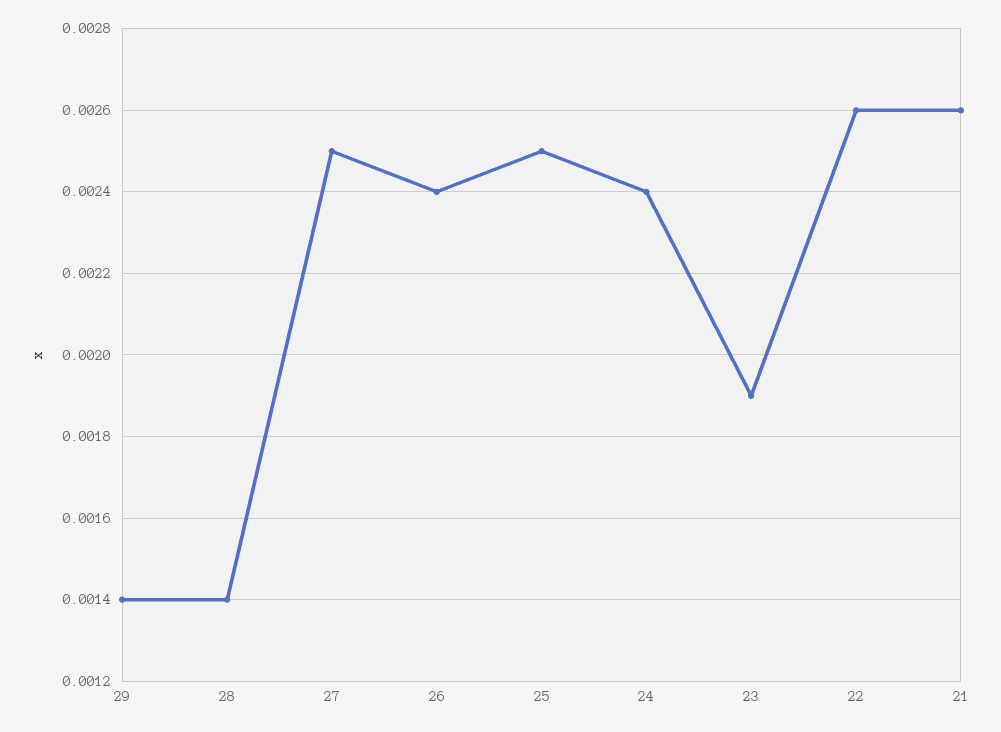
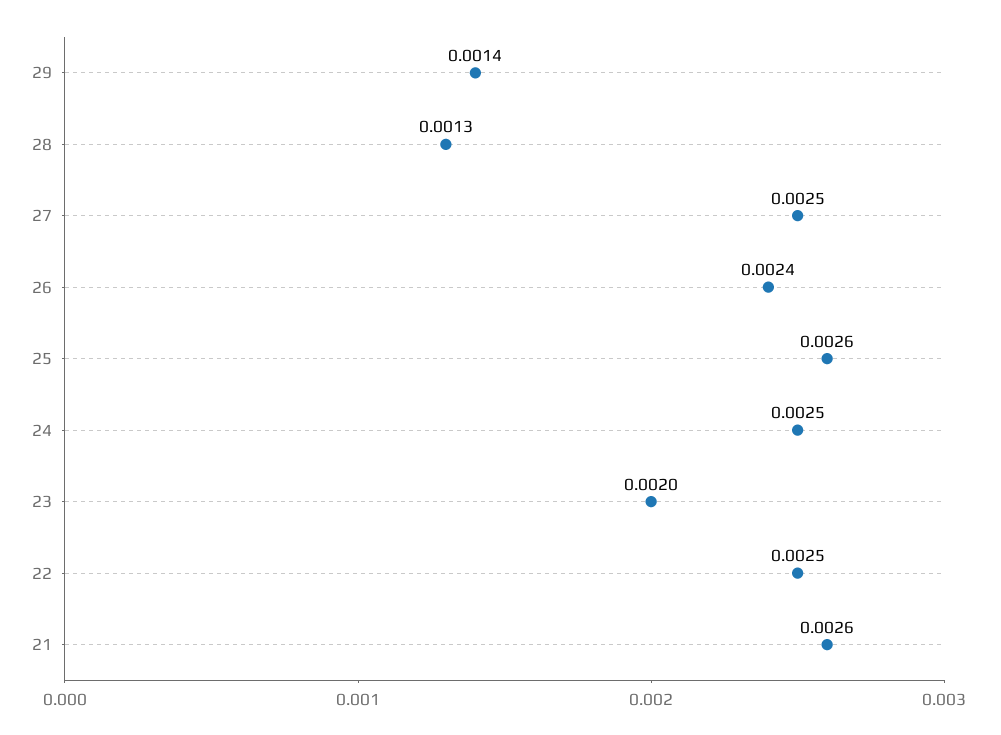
  {
    "29": 0.0014,
-   "28": 0.0014,
+   "28": 0.0013,
    "27": 0.0025,
    "26": 0.0024,
-   "25": 0.0025,
+   "25": 0.0026,
-   "24": 0.0024,
+   "24": 0.0025,
-   "23": 0.0019,
+   "23": 0.002,
-   "22": 0.0026,
+   "22": 0.0025,
    "21": 0.0026
  }

